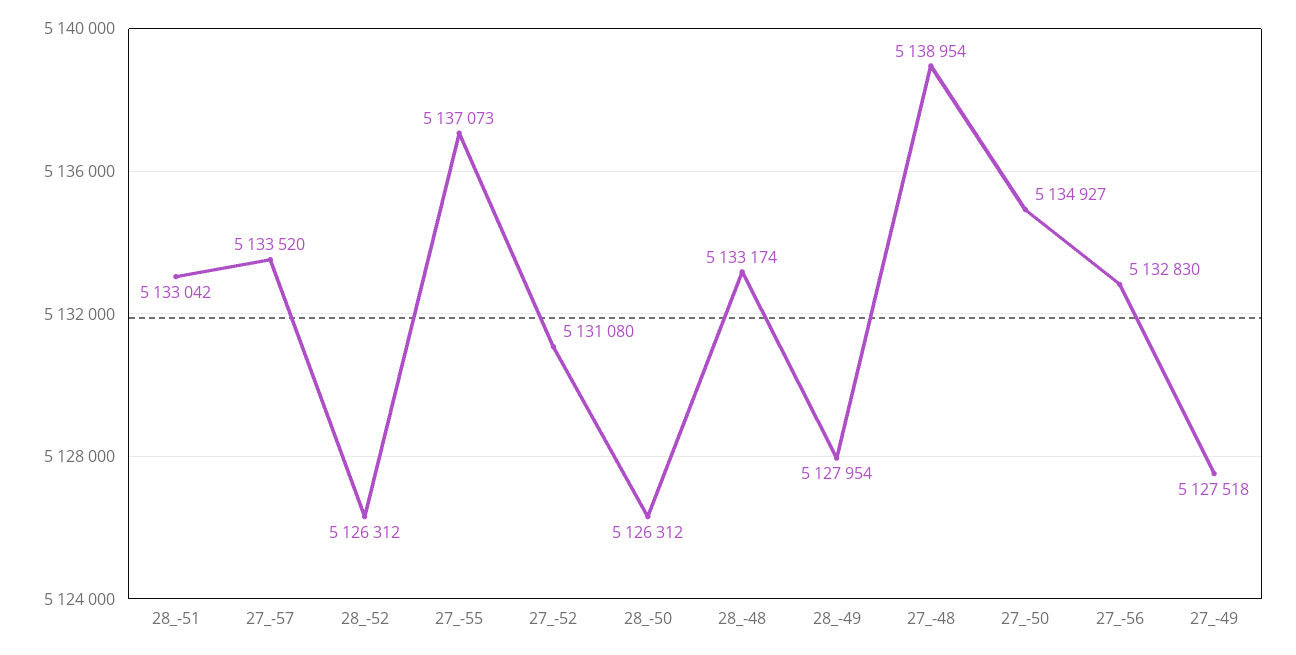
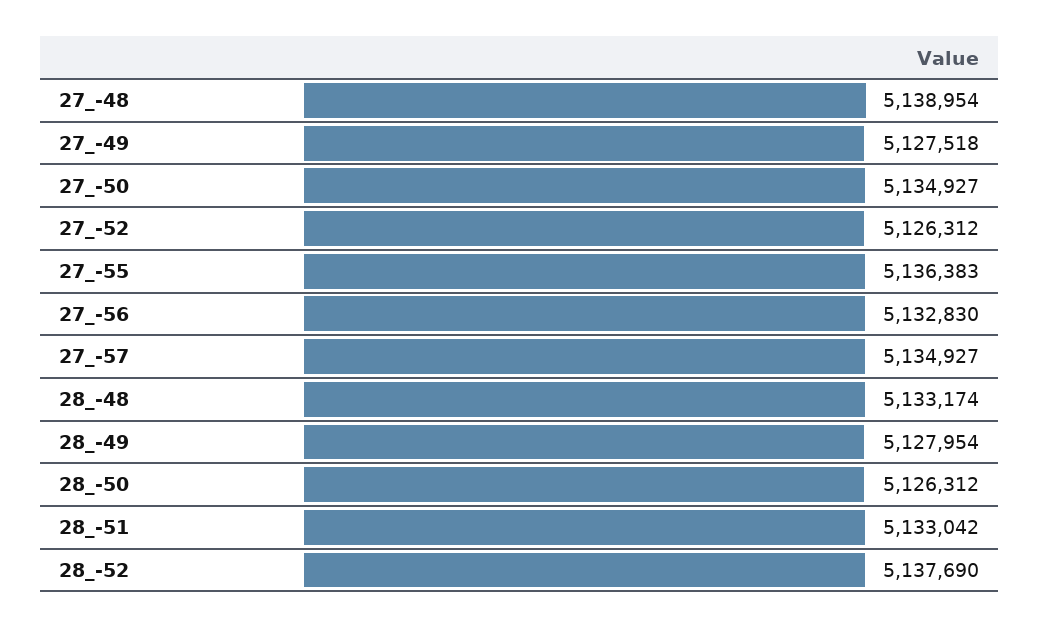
  {
    "28_-51": 5133042,
-   "27_-57": 5133520,
+   "27_-57": 5134927,
-   "28_-52": 5126312,
+   "28_-52": 5137690,
-   "27_-55": 5137073,
+   "27_-55": 5136383,
-   "27_-52": 5131080,
+   "27_-52": 5126312,
    "28_-50": 5126312,
    "28_-48": 5133174,
    "28_-49": 5127954,
    "27_-48": 5138954,
    "27_-50": 5134927,
    "27_-56": 5132830,
    "27_-49": 5127518
  }

